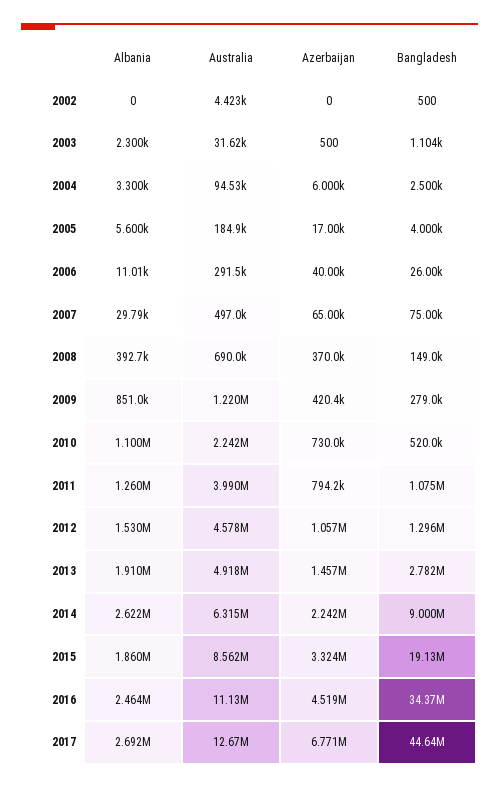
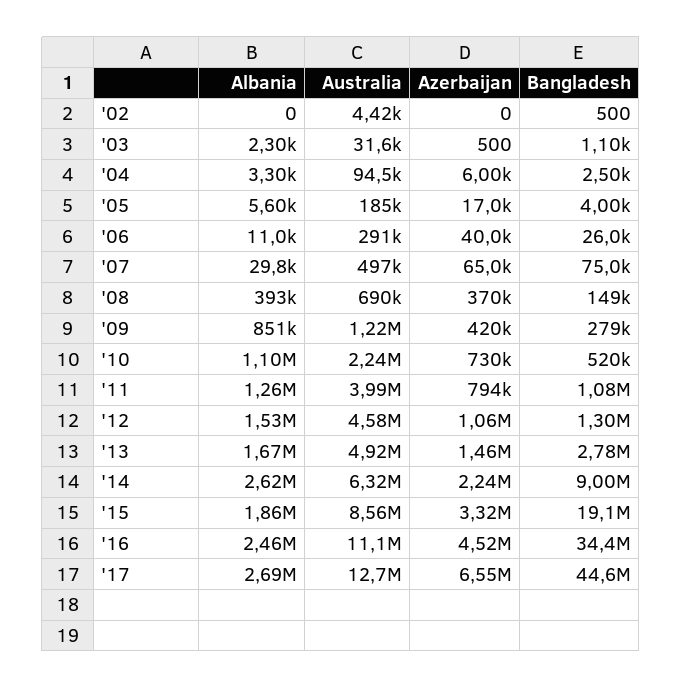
  {
    "Albania": {
      "2002": 0,
      "2003": 2300,
      "2004": 3300,
      "2005": 5600,
      "2006": 11010,
      "2007": 29790,
      "2008": 392700,
      "2009": 851000,
      "2010": 1100000,
      "2011": 1260000,
      "2012": 1530000,
-     "2013": 1910000,
+     "2013": 1670000,
      "2014": 2622000,
      "2015": 1860000,
      "2016": 2464000,
      "2017": 2692000
    },
    "Australia": {
      "2002": 4423,
      "2003": 31620,
      "2004": 94530,
      "2005": 184900,
      "2006": 291500,
      "2007": 497000,
      "2008": 690000,
      "2009": 1220000,
      "2010": 2242000,
      "2011": 3990000,
      "2012": 4578000,
      "2013": 4918000,
      "2014": 6315000,
      "2015": 8562000,
      "2016": 11130000,
      "2017": 12670000
    },
    "Azerbaijan": {
      "2002": 0,
      "2003": 500,
      "2004": 6000,
      "2005": 17000,
      "2006": 40000,
      "2007": 65000,
      "2008": 370000,
      "2009": 420400,
      "2010": 730000,
      "2011": 794200,
      "2012": 1057000,
      "2013": 1457000,
      "2014": 2242000,
      "2015": 3324000,
      "2016": 4519000,
-     "2017": 6771000
+     "2017": 6550000
    },
    "Bangladesh": {
      "2002": 500,
      "2003": 1104,
      "2004": 2500,
      "2005": 4000,
      "2006": 26000,
      "2007": 75000,
      "2008": 149000,
      "2009": 279000,
      "2010": 520000,
      "2011": 1075000,
      "2012": 1296000,
      "2013": 2782000,
      "2014": 9000000,
      "2015": 19130000,
      "2016": 34370000,
      "2017": 44640000
    }
  }

